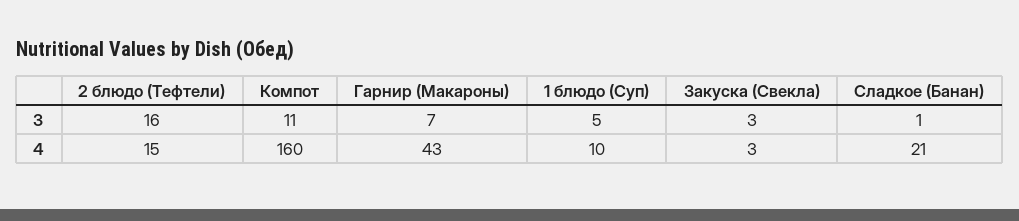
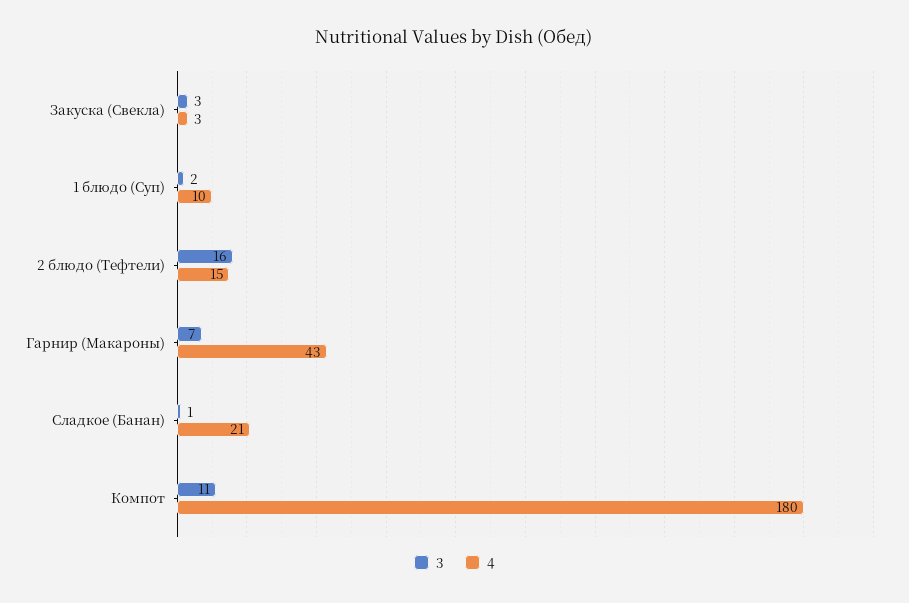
  {
    "3": {
      "2 блюдо (Тефтели)": 16,
      "Компот": 11,
      "Гарнир (Макароны)": 7,
-     "1 блюдо (Суп)": 5,
+     "1 блюдо (Суп)": 2,
      "Закуска (Свекла)": 3,
      "Сладкое (Банан)": 1
    },
    "4": {
      "2 блюдо (Тефтели)": 15,
-     "Компот": 160,
+     "Компот": 180,
      "Гарнир (Макароны)": 43,
      "1 блюдо (Суп)": 10,
      "Закуска (Свекла)": 3,
      "Сладкое (Банан)": 21
    }
  }

